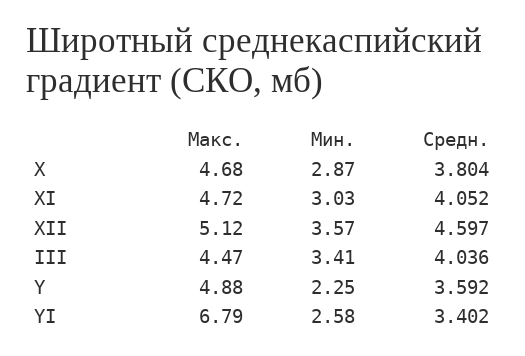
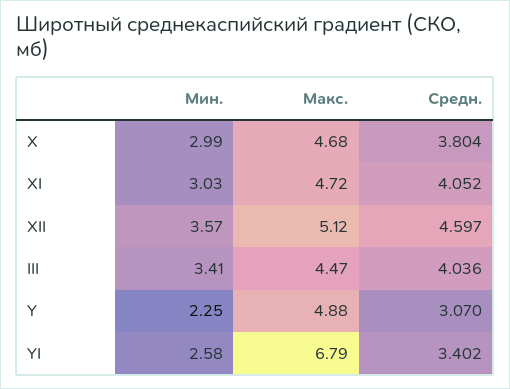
  {
    "Макс.": {
      "X": 4.68,
      "XI": 4.72,
      "XII": 5.12,
      "III": 4.47,
      "Y": 4.88,
      "YI": 6.79
    },
    "Мин.": {
-     "X": 2.87,
+     "X": 2.99,
      "XI": 3.03,
      "XII": 3.57,
      "III": 3.41,
      "Y": 2.25,
      "YI": 2.58
    },
    "Средн.": {
      "X": 3.804,
      "XI": 4.052,
      "XII": 4.597,
      "III": 4.036,
-     "Y": 3.592,
+     "Y": 3.07,
      "YI": 3.402
    }
  }

